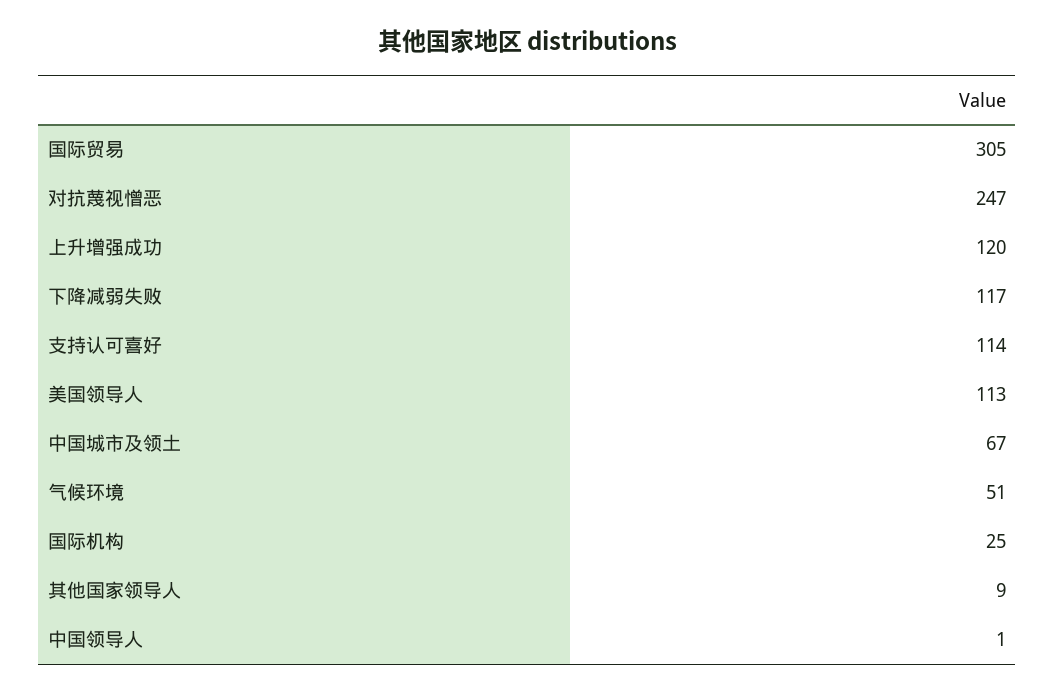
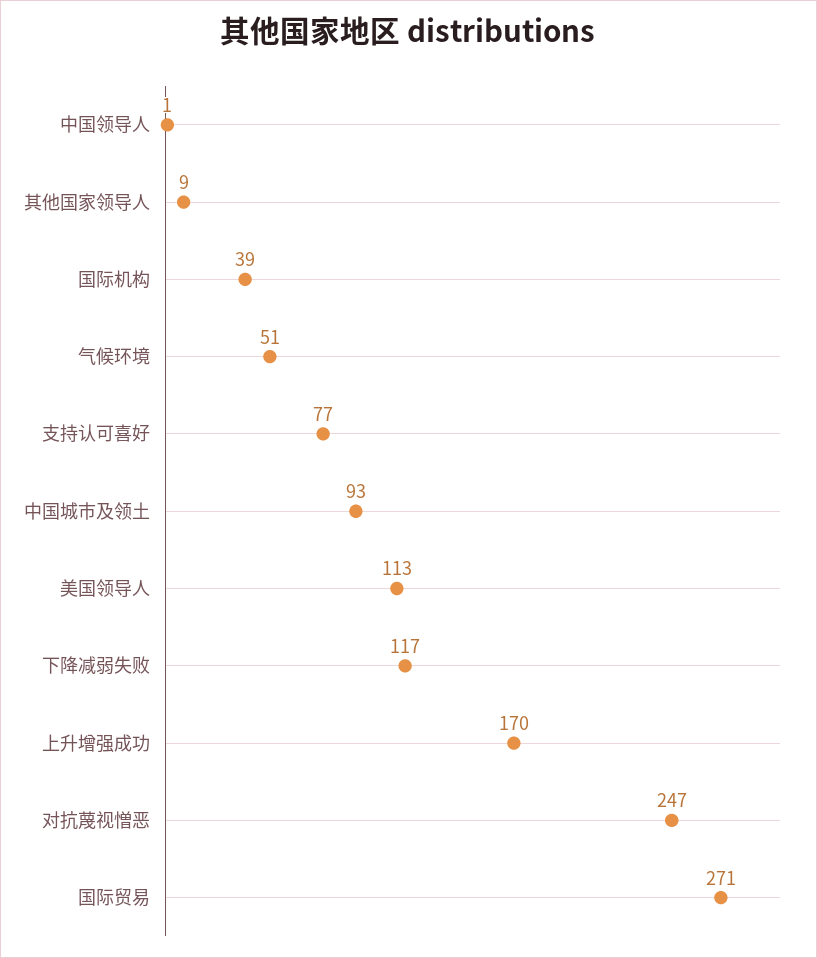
  {
-   "国际贸易": 305,
+   "国际贸易": 271,
    "对抗蔑视憎恶": 247,
-   "上升增强成功": 120,
+   "上升增强成功": 170,
    "下降减弱失败": 117,
-   "支持认可喜好": 114,
+   "支持认可喜好": 77,
    "美国领导人": 113,
-   "中国城市及领土": 67,
+   "中国城市及领土": 93,
    "气候环境": 51,
-   "国际机构": 25,
+   "国际机构": 39,
    "其他国家领导人": 9,
    "中国领导人": 1
  }

